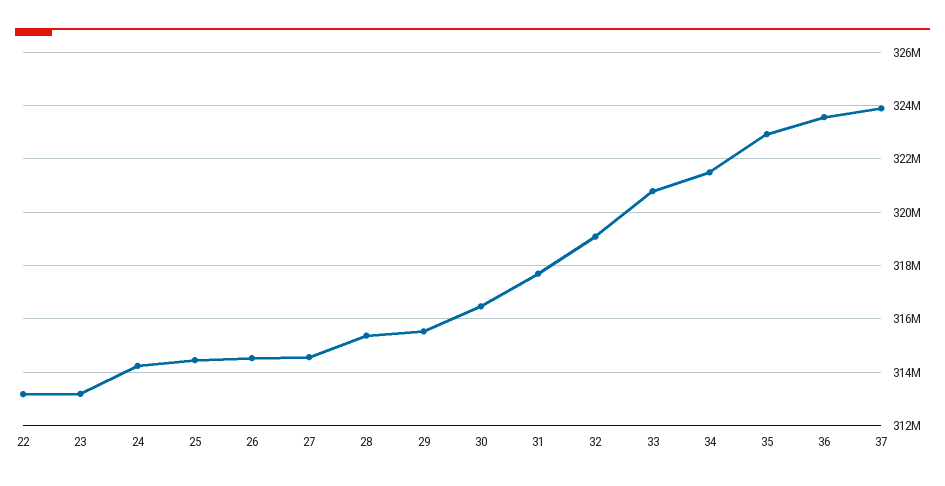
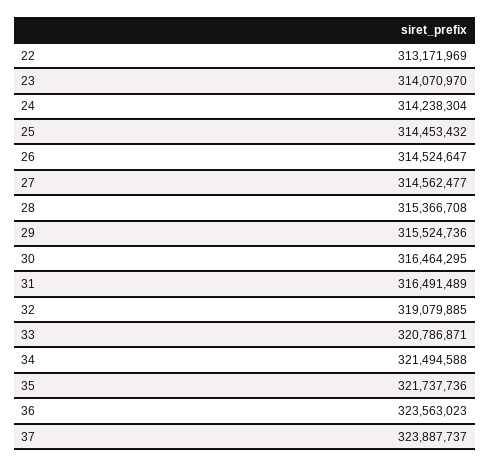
  {
    "22": 313171969,
-   "23": 313250000,
+   "23": 314070970,
    "24": 314238304,
    "25": 314453432,
    "26": 314524647,
    "27": 314562477,
    "28": 315366708,
    "29": 315524736,
    "30": 316464295,
-   "31": 317750000,
+   "31": 316491489,
    "32": 319079885,
    "33": 320786871,
    "34": 321494588,
-   "35": 323000000,
+   "35": 321737736,
    "36": 323563023,
    "37": 323887737
  }

